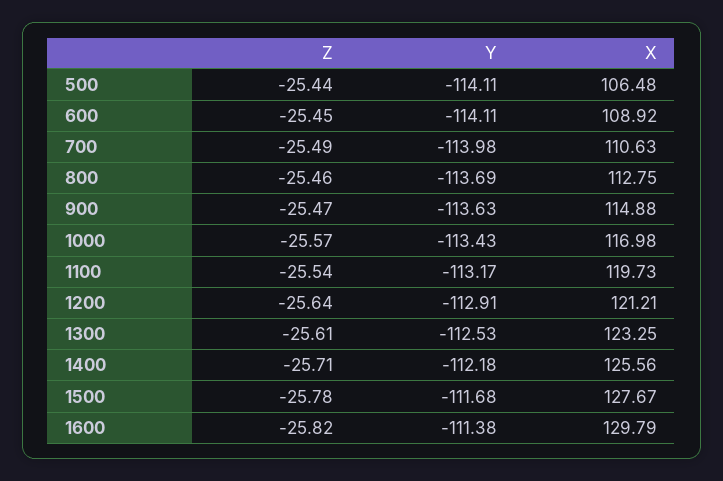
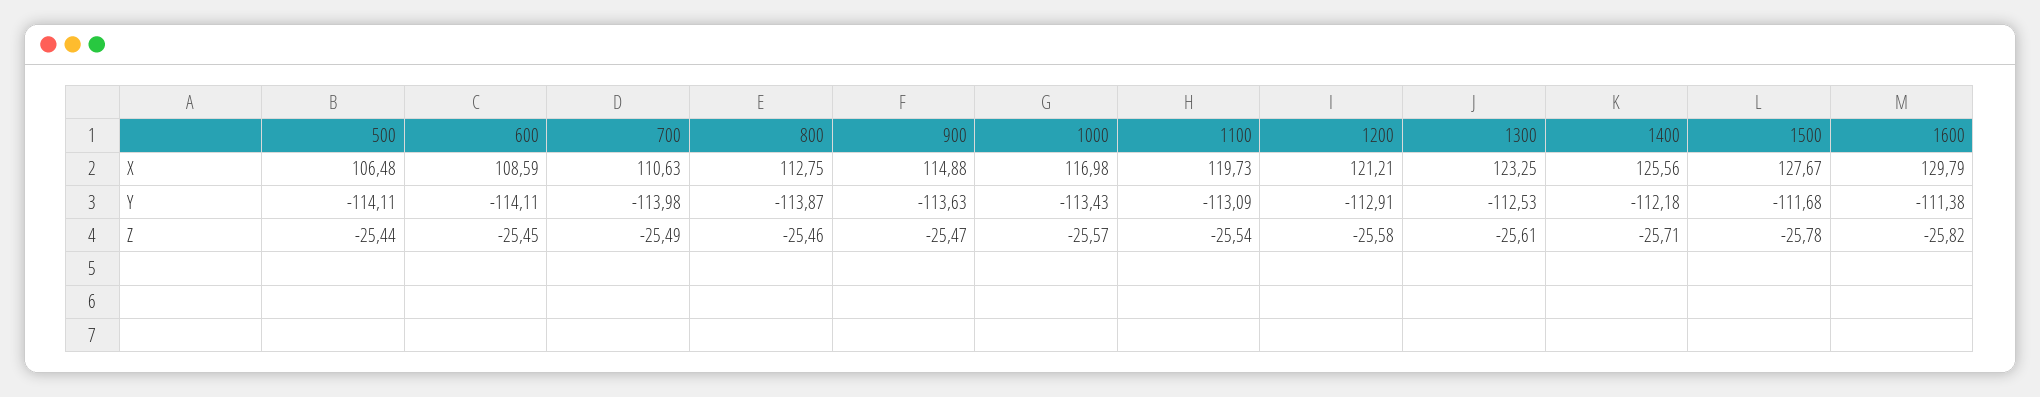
  {
    "Z": {
      "500": -25.44,
      "600": -25.45,
      "700": -25.49,
      "800": -25.46,
      "900": -25.47,
      "1000": -25.57,
      "1100": -25.54,
-     "1200": -25.64,
+     "1200": -25.58,
      "1300": -25.61,
      "1400": -25.71,
      "1500": -25.78,
      "1600": -25.82
    },
    "Y": {
      "500": -114.11,
      "600": -114.11,
      "700": -113.98,
-     "800": -113.69,
+     "800": -113.87,
      "900": -113.63,
      "1000": -113.43,
-     "1100": -113.17,
+     "1100": -113.09,
      "1200": -112.91,
      "1300": -112.53,
      "1400": -112.18,
      "1500": -111.68,
      "1600": -111.38
    },
    "X": {
      "500": 106.48,
-     "600": 108.92,
+     "600": 108.59,
      "700": 110.63,
      "800": 112.75,
      "900": 114.88,
      "1000": 116.98,
      "1100": 119.73,
      "1200": 121.21,
      "1300": 123.25,
      "1400": 125.56,
      "1500": 127.67,
      "1600": 129.79
    }
  }

